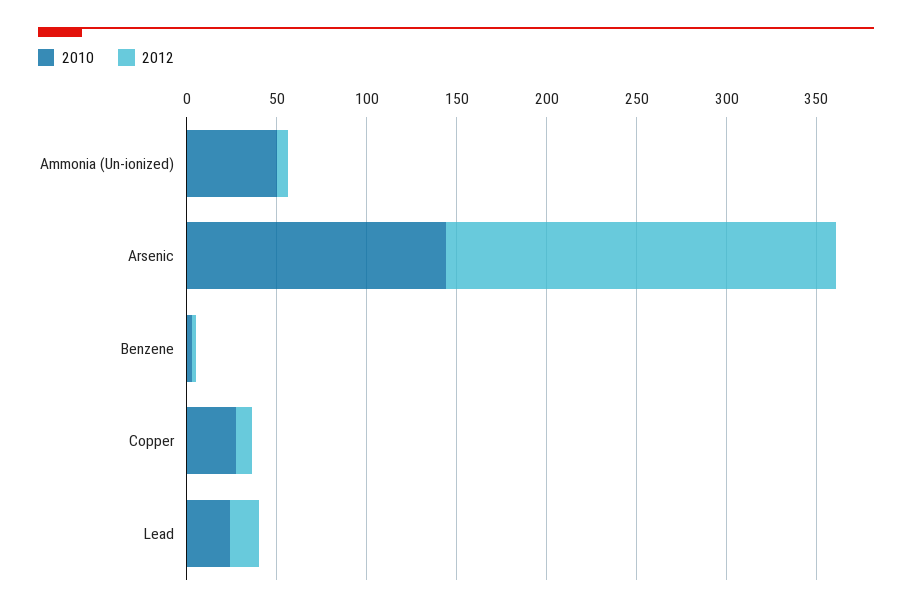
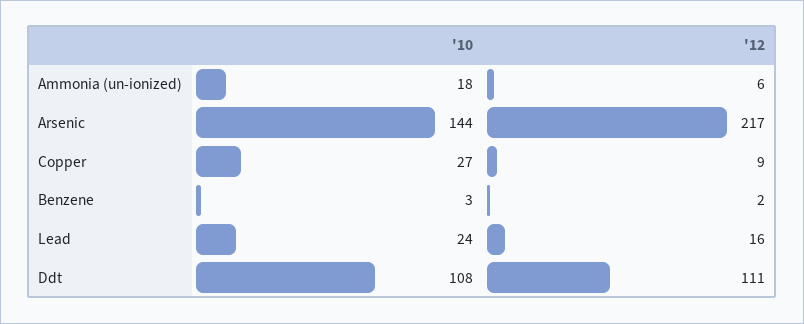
  {
    "2010": {
-     "Ammonia (Un-ionized)": 50,
+     "Ammonia (Un-ionized)": 18,
      "Arsenic": 144,
      "Benzene": 3,
      "Copper": 27,
-     "Lead": 24
+     "Lead": 24,
+     "Ddt": 108
    },
    "2012": {
      "Ammonia (Un-ionized)": 6,
      "Arsenic": 217,
      "Benzene": 2,
      "Copper": 9,
-     "Lead": 16
+     "Lead": 16,
+     "Ddt": 111
    }
  }

